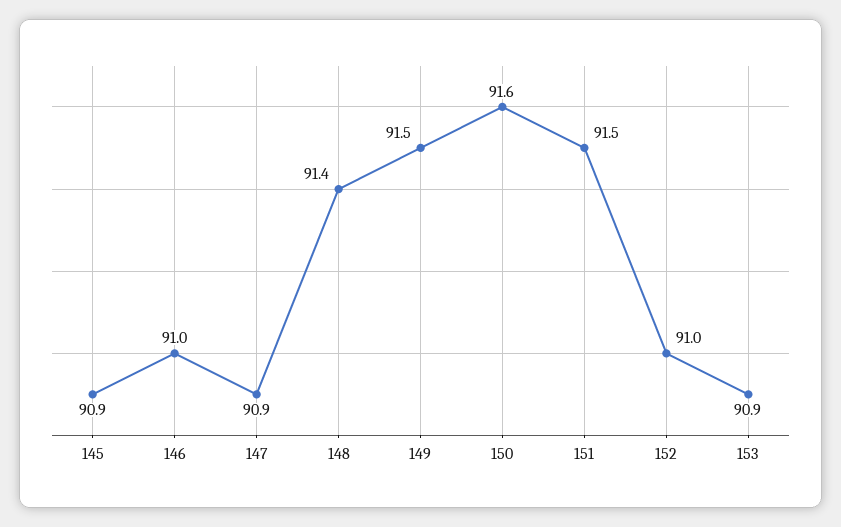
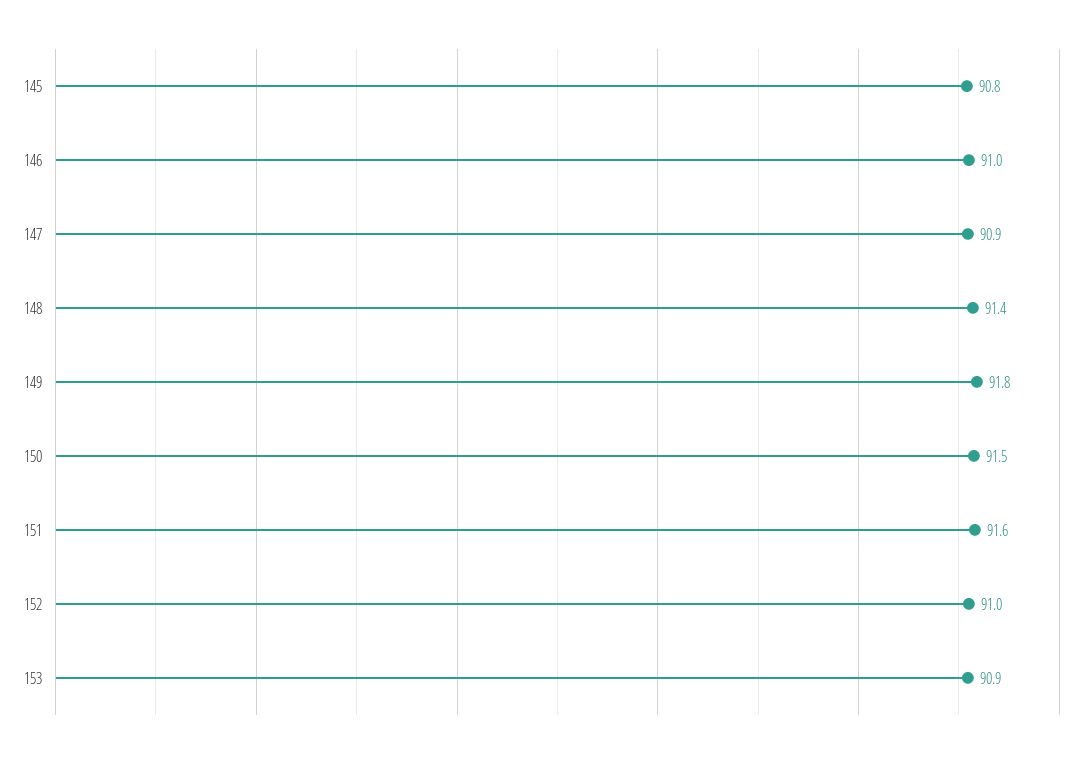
  {
-   "145": 90.9,
+   "145": 90.8,
    "146": 91,
    "147": 90.9,
    "148": 91.4,
-   "149": 91.5,
+   "149": 91.8,
-   "150": 91.6,
+   "150": 91.5,
-   "151": 91.5,
+   "151": 91.6,
    "152": 91,
    "153": 90.9
  }

